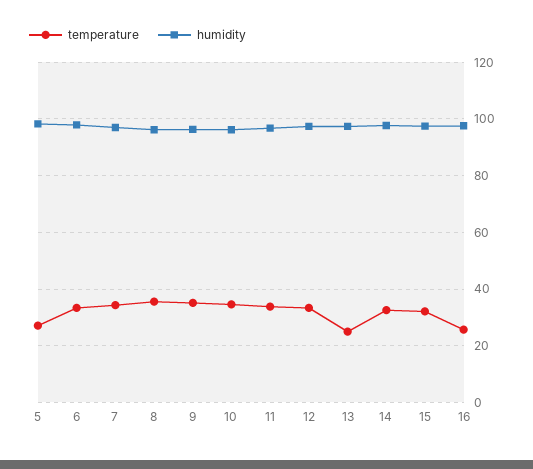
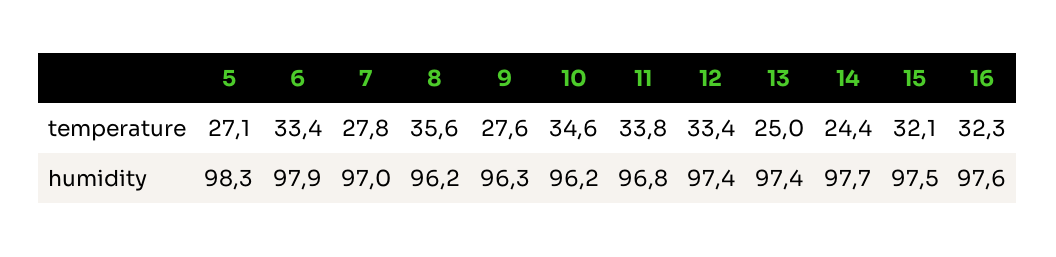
  {
    "temperature": {
      "5": 27.1,
      "6": 33.4,
-     "7": 35,
+     "7": 27.8,
      "8": 35.6,
-     "9": 35,
+     "9": 27.6,
      "10": 34.6,
      "11": 33.8,
      "12": 33.4,
      "13": 25,
-     "14": 32.5,
+     "14": 24.4,
      "15": 32.1,
-     "16": 25
+     "16": 32.3
    },
    "humidity": {
      "5": 98.3,
      "6": 97.9,
      "7": 97,
      "8": 96.2,
      "9": 96.3,
      "10": 96.2,
      "11": 96.8,
      "12": 97.4,
      "13": 97.4,
      "14": 97.7,
      "15": 97.5,
      "16": 97.6
    }
  }

